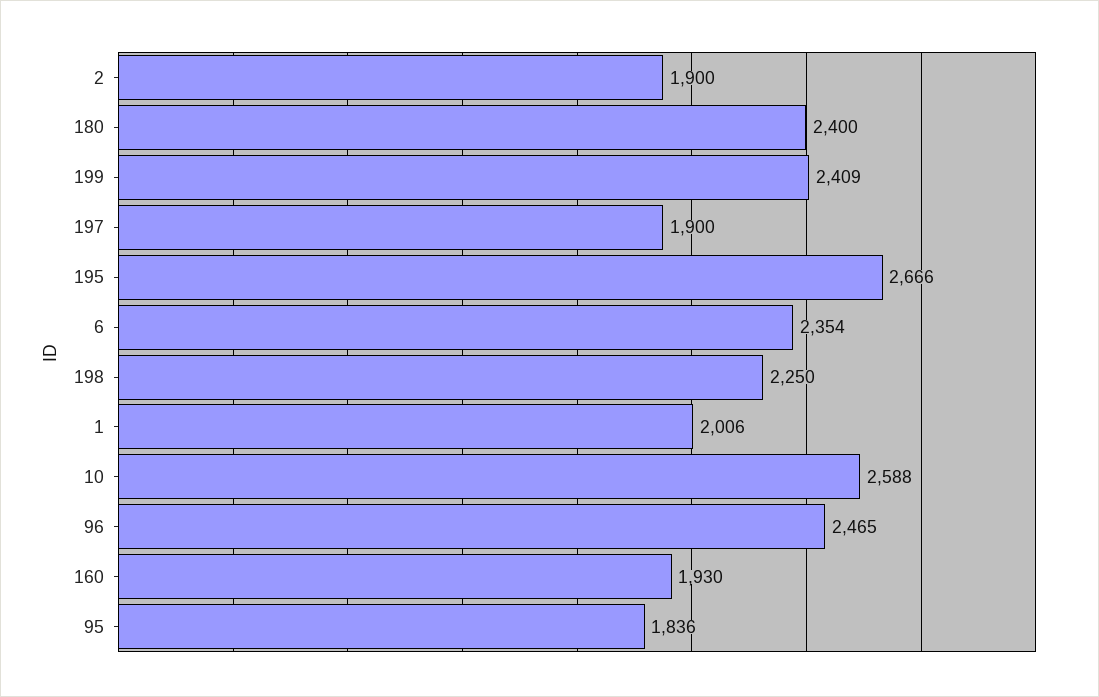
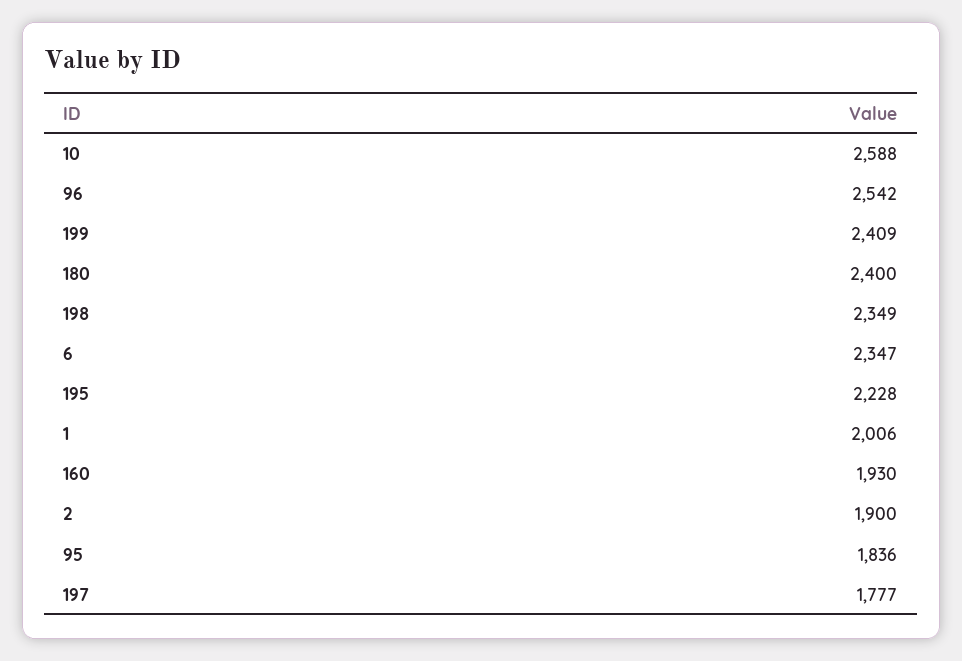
  {
    "2": 1900,
    "180": 2400,
    "199": 2409,
-   "197": 1900,
+   "197": 1777,
-   "195": 2666,
+   "195": 2228,
-   "6": 2354,
+   "6": 2347,
-   "198": 2250,
+   "198": 2349,
    "1": 2006,
    "10": 2588,
-   "96": 2465,
+   "96": 2542,
    "160": 1930,
    "95": 1836
  }

